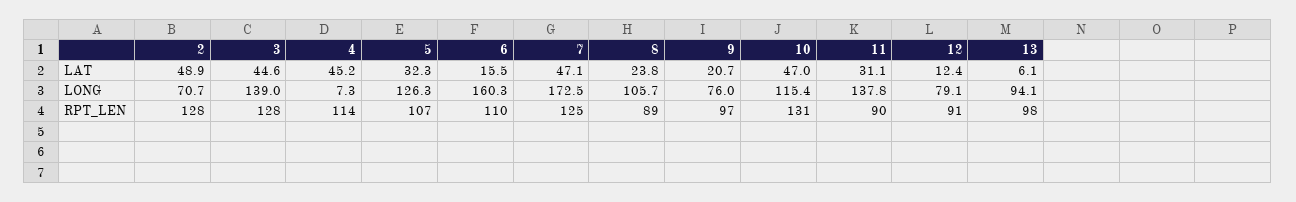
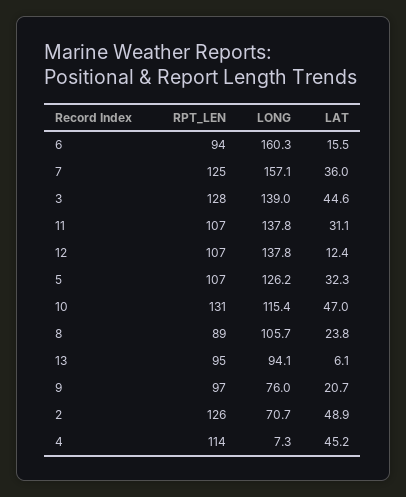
  {
    "2": {
      "LAT": 48.9,
      "LONG": 70.7,
-     "RPT_LEN": 128
+     "RPT_LEN": 126
    },
    "3": {
      "LAT": 44.6,
      "LONG": 139,
      "RPT_LEN": 128
    },
    "4": {
      "LAT": 45.2,
      "LONG": 7.3,
      "RPT_LEN": 114
    },
    "5": {
      "LAT": 32.3,
-     "LONG": 126.3,
+     "LONG": 126.2,
      "RPT_LEN": 107
    },
    "6": {
      "LAT": 15.5,
      "LONG": 160.3,
-     "RPT_LEN": 110
+     "RPT_LEN": 94
    },
    "7": {
-     "LAT": 47.1,
+     "LAT": 36,
-     "LONG": 172.5,
+     "LONG": 157.1,
      "RPT_LEN": 125
    },
    "8": {
      "LAT": 23.8,
      "LONG": 105.7,
      "RPT_LEN": 89
    },
    "9": {
      "LAT": 20.7,
      "LONG": 76,
      "RPT_LEN": 97
    },
    "10": {
      "LAT": 47,
      "LONG": 115.4,
      "RPT_LEN": 131
    },
    "11": {
      "LAT": 31.1,
      "LONG": 137.8,
-     "RPT_LEN": 90
+     "RPT_LEN": 107
    },
    "12": {
      "LAT": 12.4,
-     "LONG": 79.1,
+     "LONG": 137.8,
-     "RPT_LEN": 91
+     "RPT_LEN": 107
    },
    "13": {
      "LAT": 6.1,
      "LONG": 94.1,
-     "RPT_LEN": 98
+     "RPT_LEN": 95
    }
  }

